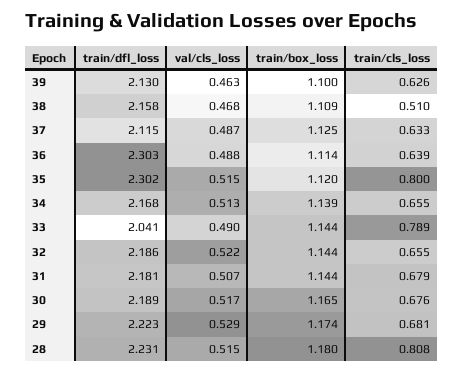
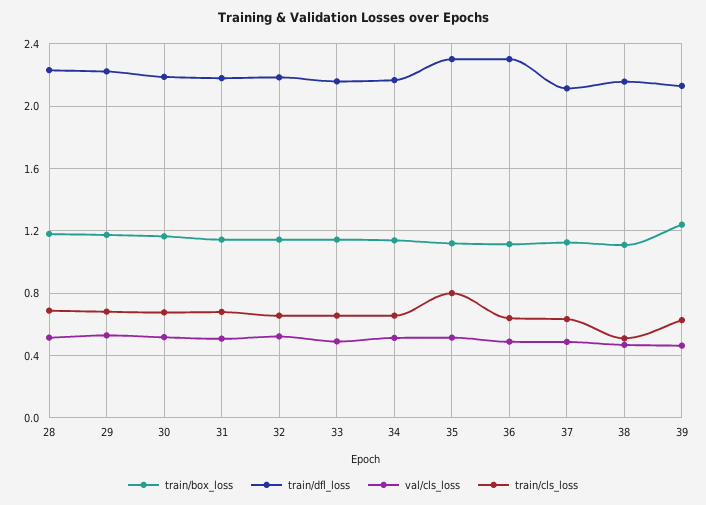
  {
    "train/dfl_loss": {
      "39": 2.13,
      "38": 2.158,
      "37": 2.115,
      "36": 2.303,
      "35": 2.302,
      "34": 2.168,
-     "33": 2.041,
+     "33": 2.15,
      "32": 2.186,
      "31": 2.181,
      "30": 2.189,
      "29": 2.223,
      "28": 2.231
    },
    "val/cls_loss": {
      "39": 0.463,
      "38": 0.468,
      "37": 0.487,
      "36": 0.488,
      "35": 0.515,
      "34": 0.513,
      "33": 0.49,
      "32": 0.522,
      "31": 0.507,
      "30": 0.517,
      "29": 0.529,
      "28": 0.515
    },
    "train/box_loss": {
-     "39": 1.1,
+     "39": 1.25,
      "38": 1.109,
      "37": 1.125,
      "36": 1.114,
      "35": 1.12,
      "34": 1.139,
      "33": 1.144,
      "32": 1.144,
      "31": 1.144,
      "30": 1.165,
      "29": 1.174,
      "28": 1.18
    },
    "train/cls_loss": {
      "39": 0.626,
      "38": 0.51,
      "37": 0.633,
      "36": 0.639,
      "35": 0.8,
      "34": 0.655,
-     "33": 0.789,
+     "33": 0.65,
      "32": 0.655,
      "31": 0.679,
      "30": 0.676,
      "29": 0.681,
-     "28": 0.808
+     "28": 0.7
    }
  }

